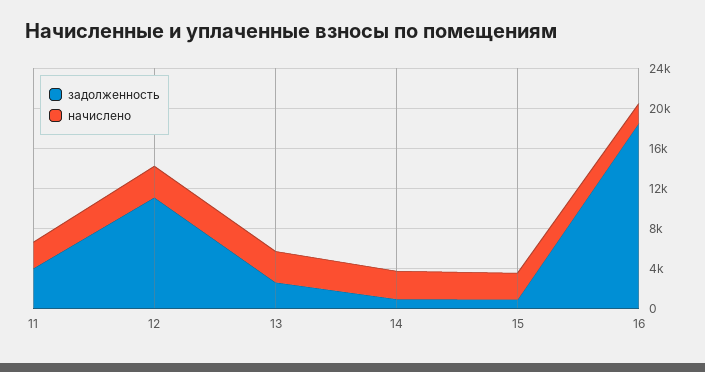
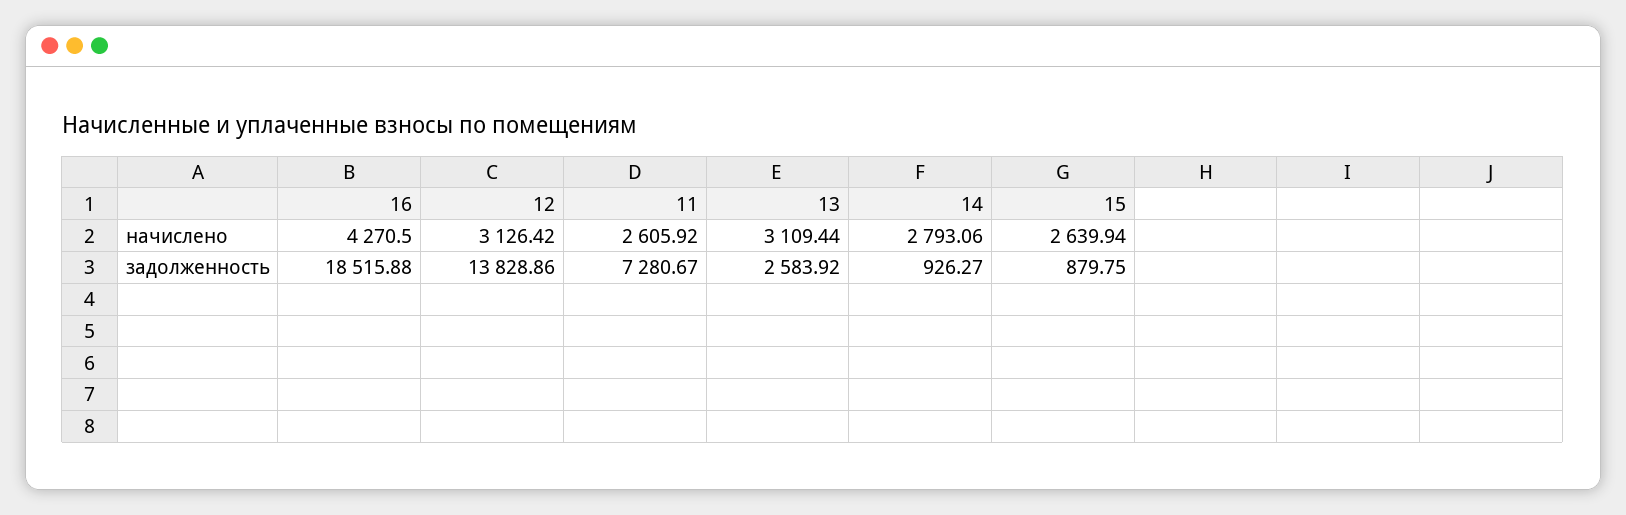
  {
    "задолженность": {
-     "11": 4000,
+     "11": 7280.67,
-     "12": 11000,
+     "12": 13828.86,
      "13": 2583.92,
      "14": 926.27,
      "15": 879.75,
      "16": 18515.88
    },
    "начислено": {
      "11": 2605.92,
      "12": 3126.42,
      "13": 3109.44,
      "14": 2793.06,
      "15": 2639.94,
-     "16": 2000
+     "16": 4270.5
    }
  }

